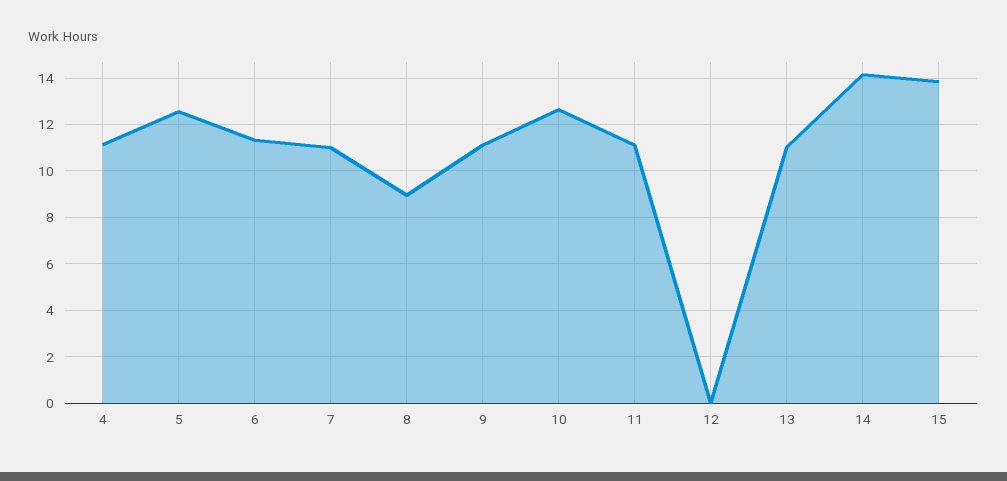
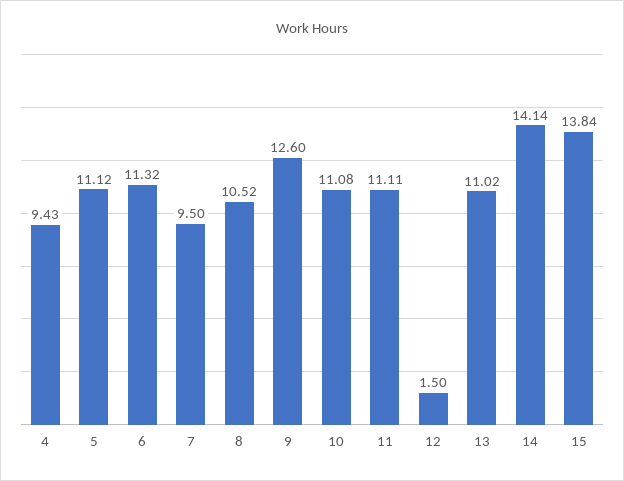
  {
-   "4": 11,
+   "4": 9.43,
-   "5": 12.5,
+   "5": 11.12,
    "6": 11.32,
-   "7": 11,
+   "7": 9.5,
-   "8": 9,
+   "8": 10.52,
-   "9": 11,
+   "9": 12.6,
-   "10": 12.5,
+   "10": 11.08,
    "11": 11.11,
-   "12": 0,
+   "12": 1.5,
    "13": 11.02,
    "14": 14.14,
    "15": 13.84
  }

